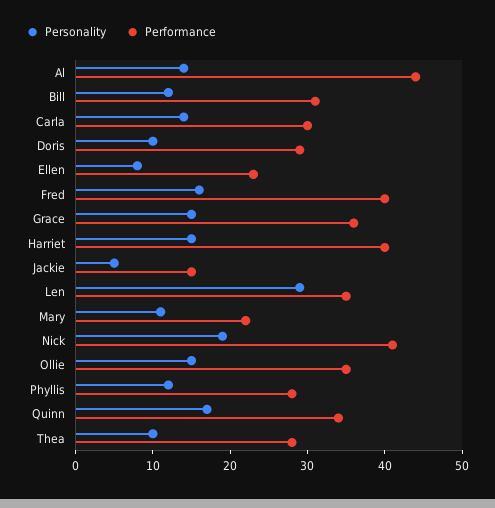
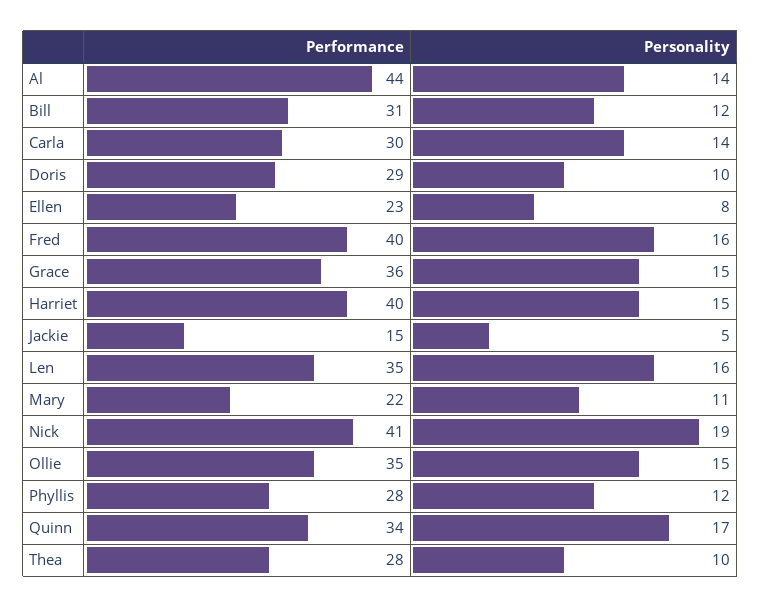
  {
    "Personality": {
      "Al": 14,
      "Bill": 12,
      "Carla": 14,
      "Doris": 10,
      "Ellen": 8,
      "Fred": 16,
      "Grace": 15,
      "Harriet": 15,
      "Jackie": 5,
-     "Len": 30,
+     "Len": 16,
      "Mary": 11,
      "Nick": 19,
      "Ollie": 15,
      "Phyllis": 12,
      "Quinn": 17,
      "Thea": 10
    },
    "Performance": {
      "Al": 44,
      "Bill": 31,
      "Carla": 30,
      "Doris": 29,
      "Ellen": 23,
      "Fred": 40,
      "Grace": 36,
      "Harriet": 40,
      "Jackie": 15,
      "Len": 35,
      "Mary": 22,
      "Nick": 41,
      "Ollie": 35,
      "Phyllis": 28,
      "Quinn": 34,
      "Thea": 28
    }
  }

